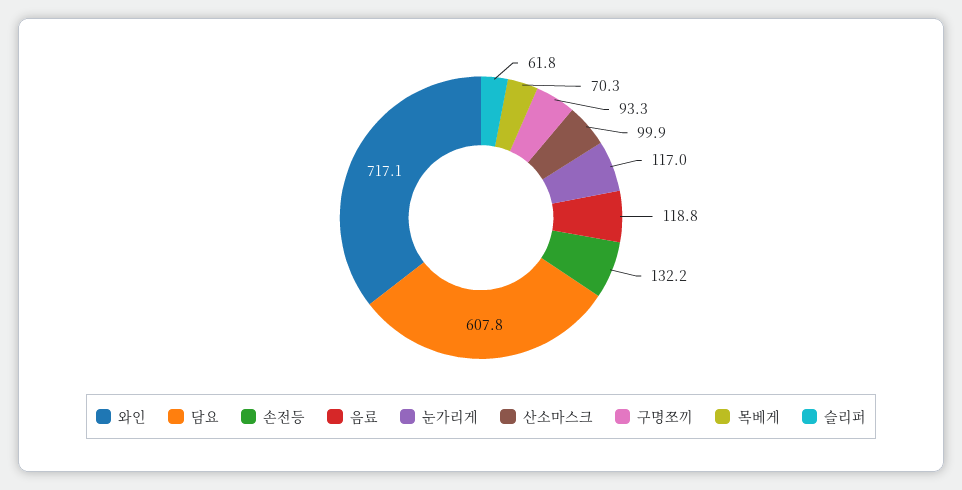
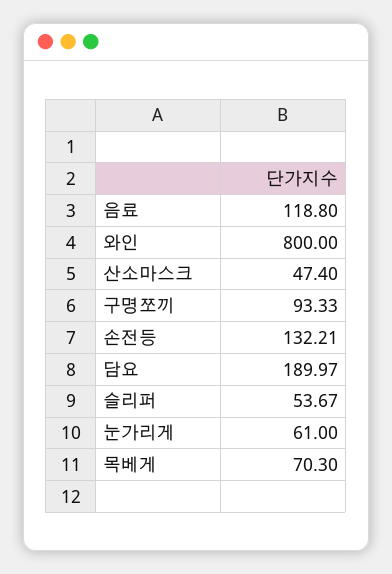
  {
-   "와인": 717.1,
+   "와인": 800,
-   "담요": 607.8,
+   "담요": 189.97,
    "손전등": 132.21,
    "음료": 118.8,
-   "눈가리게": 117,
+   "눈가리게": 61,
-   "산소마스크": 99.9,
+   "산소마스크": 47.4,
    "구명쪼끼": 93.33,
    "목베게": 70.3,
-   "슬리퍼": 61.8
+   "슬리퍼": 53.67
  }

